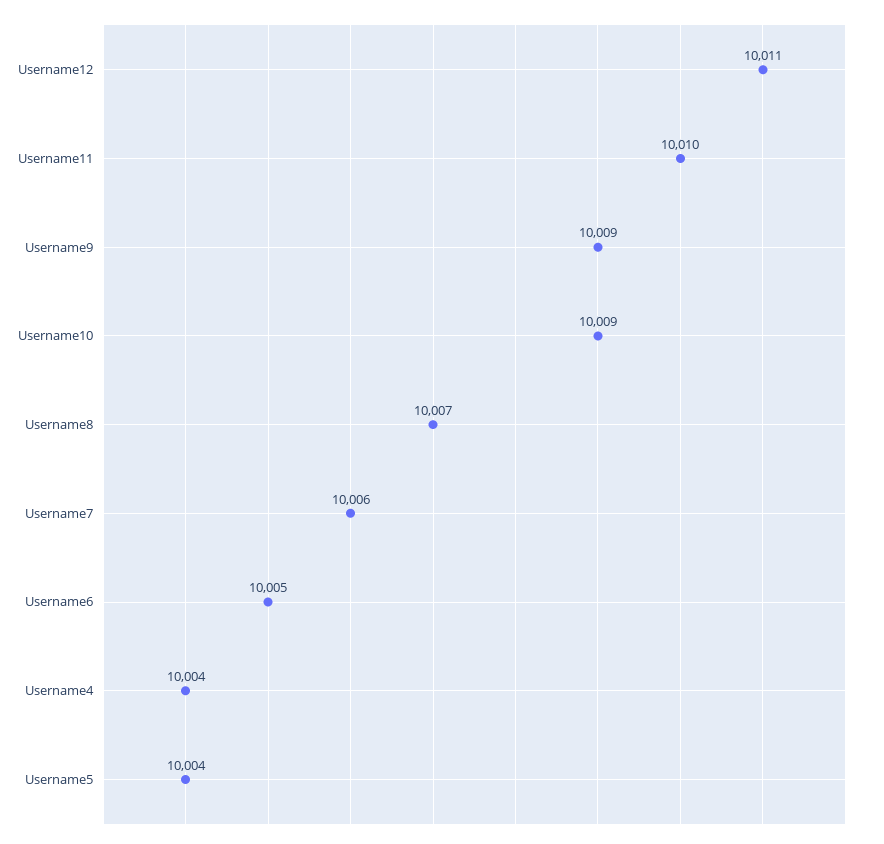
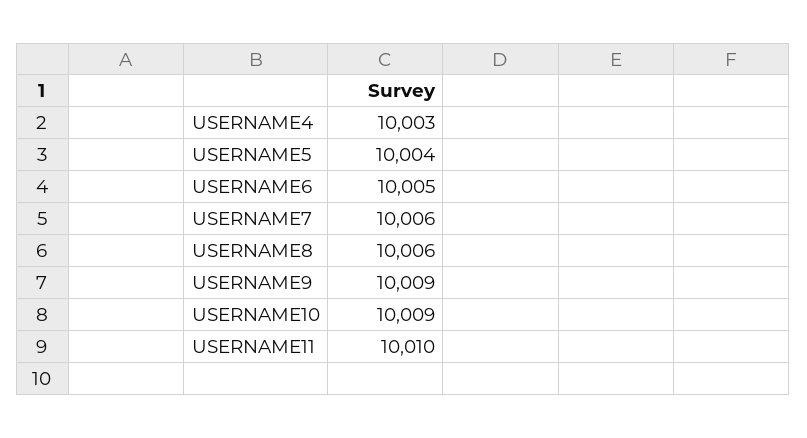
  {
-   "Username12": 10011,
    "Username11": 10010,
    "Username9": 10009,
    "Username10": 10009,
-   "Username8": 10007,
+   "Username8": 10006,
    "Username7": 10006,
    "Username6": 10005,
-   "Username4": 10004,
+   "Username4": 10003,
    "Username5": 10004
  }

